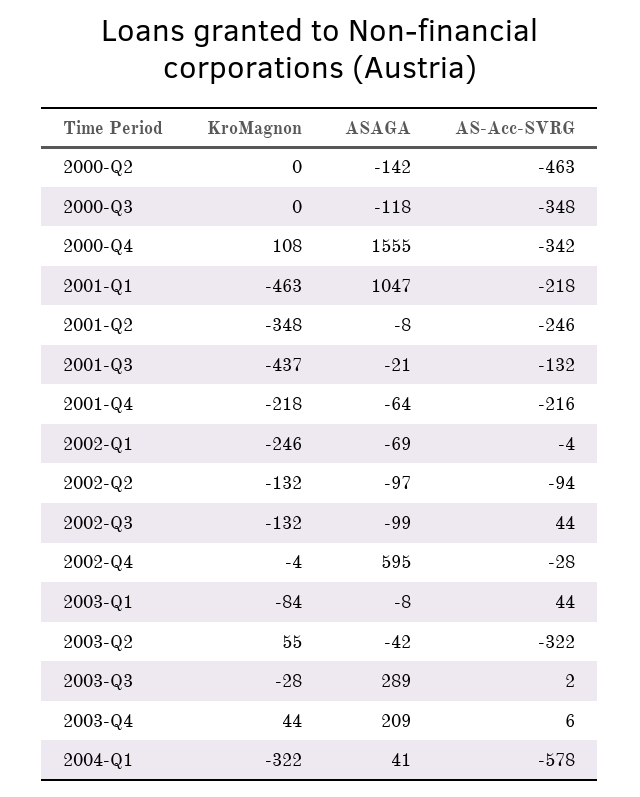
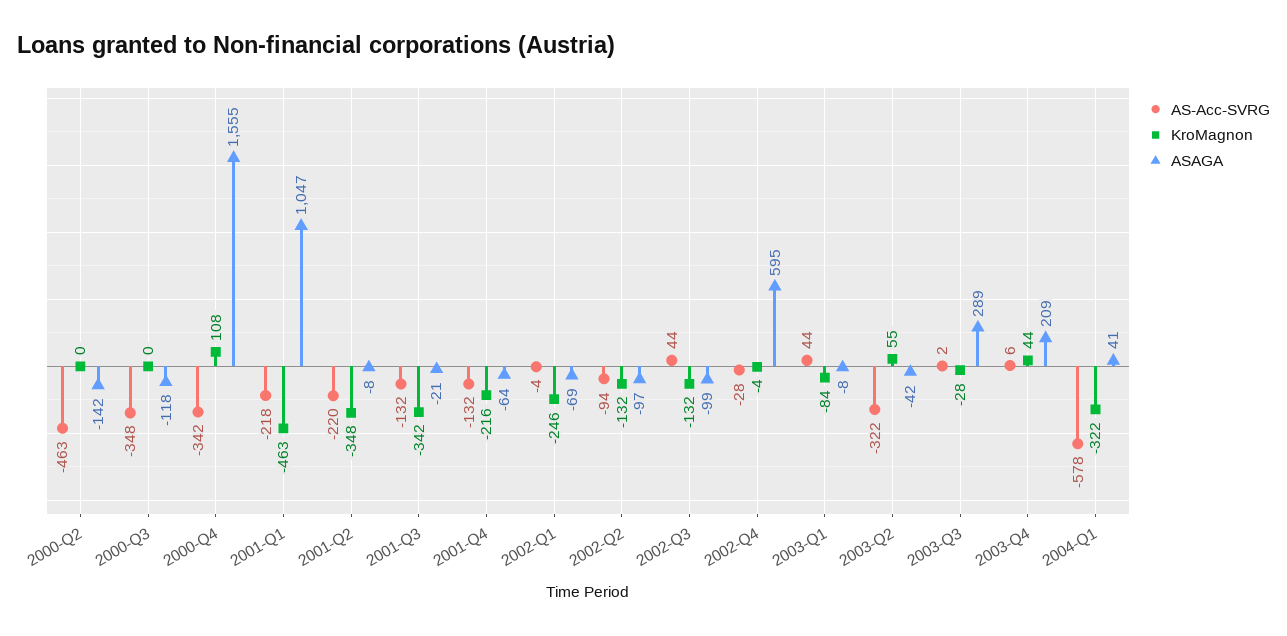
  {
    "KroMagnon": {
      "2000-Q2": 0,
      "2000-Q3": 0,
      "2000-Q4": 108,
      "2001-Q1": -463,
      "2001-Q2": -348,
-     "2001-Q3": -437,
+     "2001-Q3": -342,
-     "2001-Q4": -218,
+     "2001-Q4": -216,
      "2002-Q1": -246,
      "2002-Q2": -132,
      "2002-Q3": -132,
      "2002-Q4": -4,
      "2003-Q1": -84,
      "2003-Q2": 55,
      "2003-Q3": -28,
      "2003-Q4": 44,
      "2004-Q1": -322
    },
    "ASAGA": {
      "2000-Q2": -142,
      "2000-Q3": -118,
      "2000-Q4": 1555,
      "2001-Q1": 1047,
      "2001-Q2": -8,
      "2001-Q3": -21,
      "2001-Q4": -64,
      "2002-Q1": -69,
      "2002-Q2": -97,
      "2002-Q3": -99,
      "2002-Q4": 595,
      "2003-Q1": -8,
      "2003-Q2": -42,
      "2003-Q3": 289,
      "2003-Q4": 209,
      "2004-Q1": 41
    },
    "AS-Acc-SVRG": {
      "2000-Q2": -463,
      "2000-Q3": -348,
      "2000-Q4": -342,
      "2001-Q1": -218,
-     "2001-Q2": -246,
+     "2001-Q2": -220,
      "2001-Q3": -132,
-     "2001-Q4": -216,
+     "2001-Q4": -132,
      "2002-Q1": -4,
      "2002-Q2": -94,
      "2002-Q3": 44,
      "2002-Q4": -28,
      "2003-Q1": 44,
      "2003-Q2": -322,
      "2003-Q3": 2,
      "2003-Q4": 6,
      "2004-Q1": -578
    }
  }

